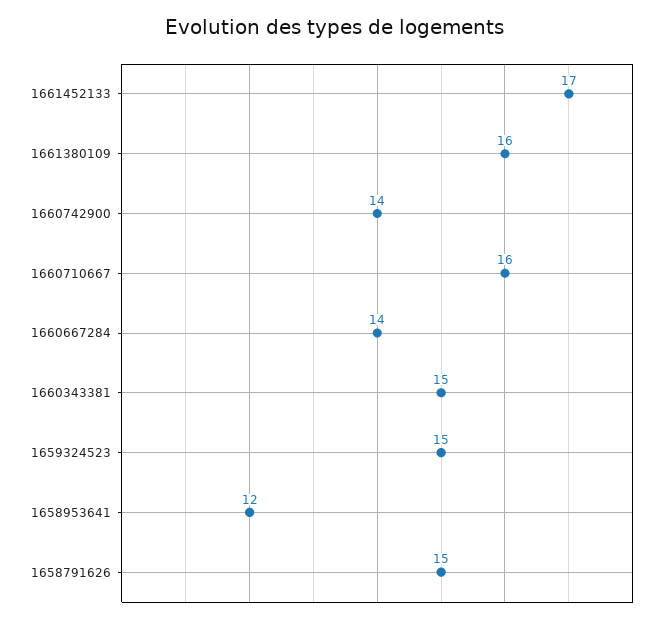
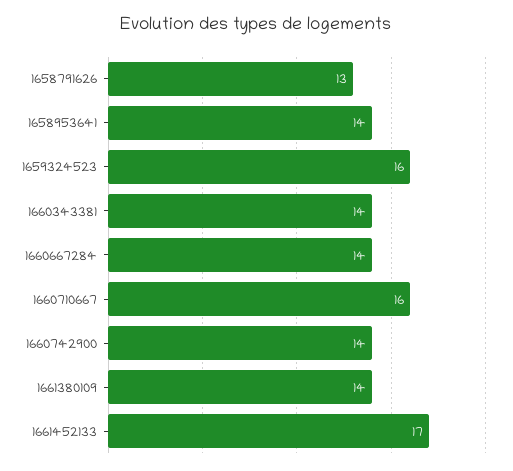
  {
    "1661452133": 17,
-   "1661380109": 16,
+   "1661380109": 14,
    "1660742900": 14,
    "1660710667": 16,
    "1660667284": 14,
-   "1660343381": 15,
+   "1660343381": 14,
-   "1659324523": 15,
+   "1659324523": 16,
-   "1658953641": 12,
+   "1658953641": 14,
-   "1658791626": 15
+   "1658791626": 13
  }

